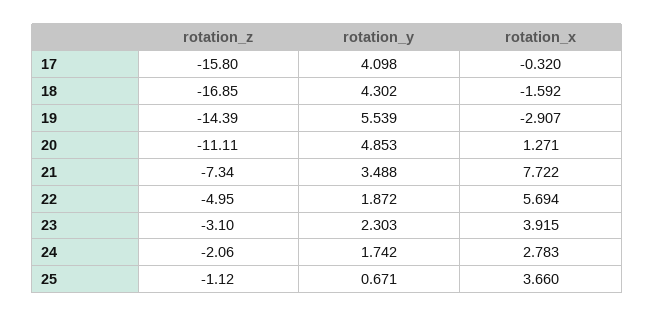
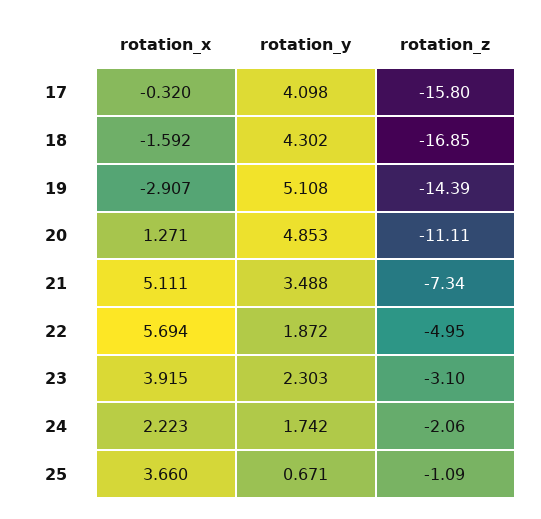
  {
    "rotation_z": {
      "17": -15.8,
      "18": -16.85,
      "19": -14.39,
      "20": -11.11,
      "21": -7.34,
      "22": -4.95,
      "23": -3.1,
      "24": -2.06,
-     "25": -1.12
+     "25": -1.09
    },
    "rotation_y": {
      "17": 4.098,
      "18": 4.302,
-     "19": 5.539,
+     "19": 5.108,
      "20": 4.853,
      "21": 3.488,
      "22": 1.872,
      "23": 2.303,
      "24": 1.742,
      "25": 0.671
    },
    "rotation_x": {
      "17": -0.32,
      "18": -1.592,
      "19": -2.907,
      "20": 1.271,
-     "21": 7.722,
+     "21": 5.111,
      "22": 5.694,
      "23": 3.915,
-     "24": 2.783,
+     "24": 2.223,
      "25": 3.66
    }
  }

